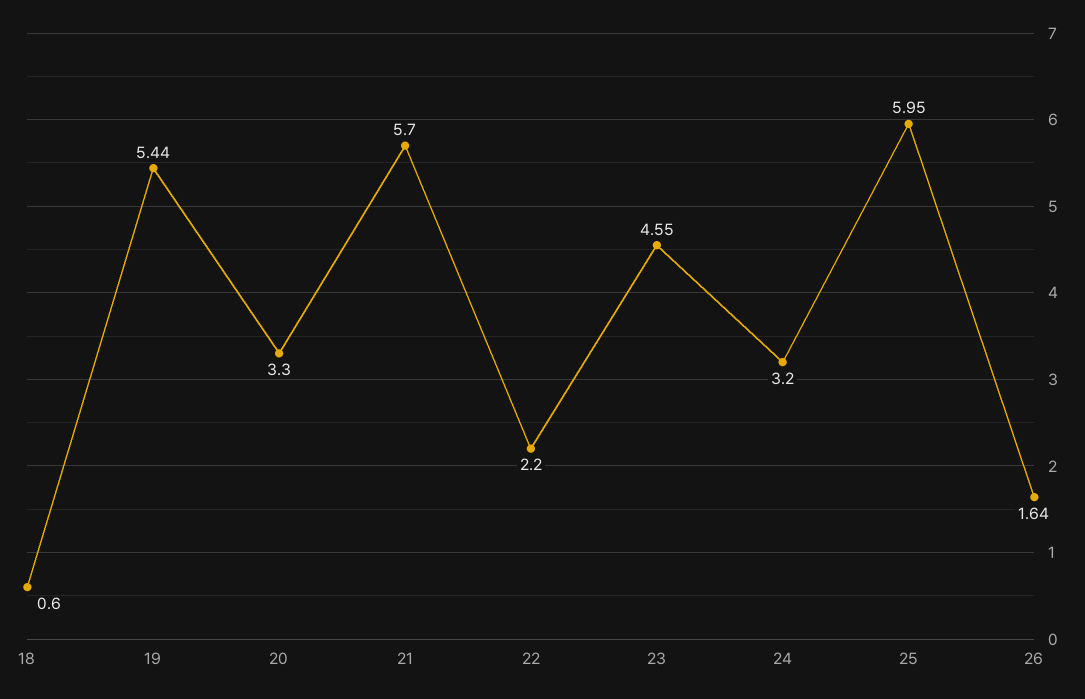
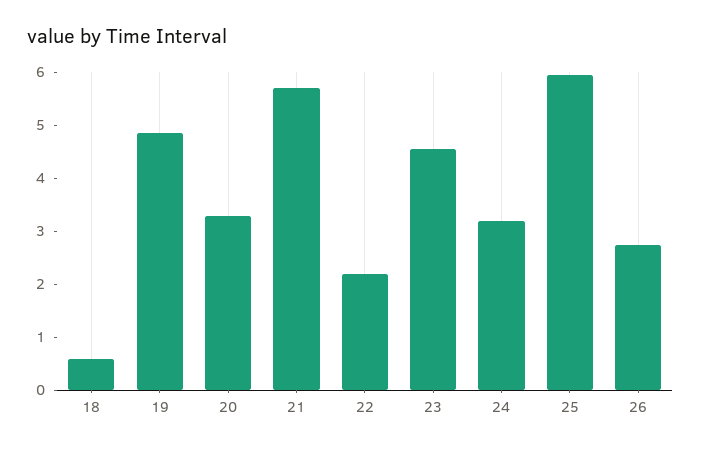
  {
    "18": 0.6,
-   "19": 5.44,
+   "19": 4.8,
    "20": 3.3,
    "21": 5.7,
    "22": 2.2,
    "23": 4.55,
    "24": 3.2,
    "25": 5.95,
-   "26": 1.64
+   "26": 2.8
  }

